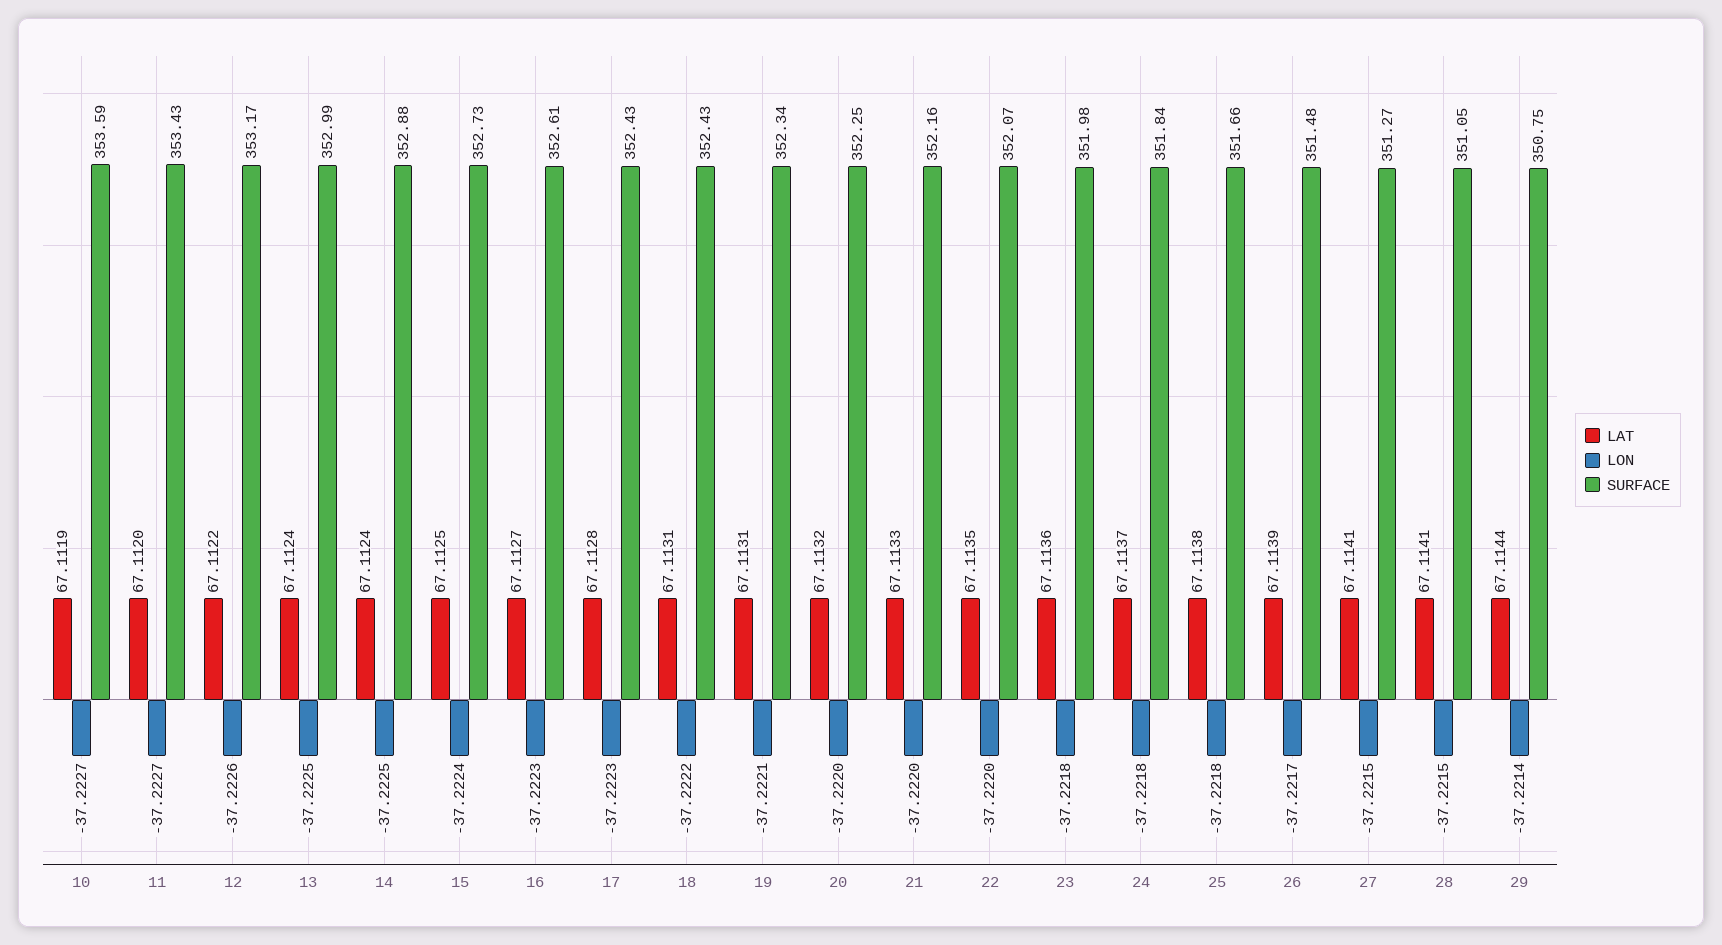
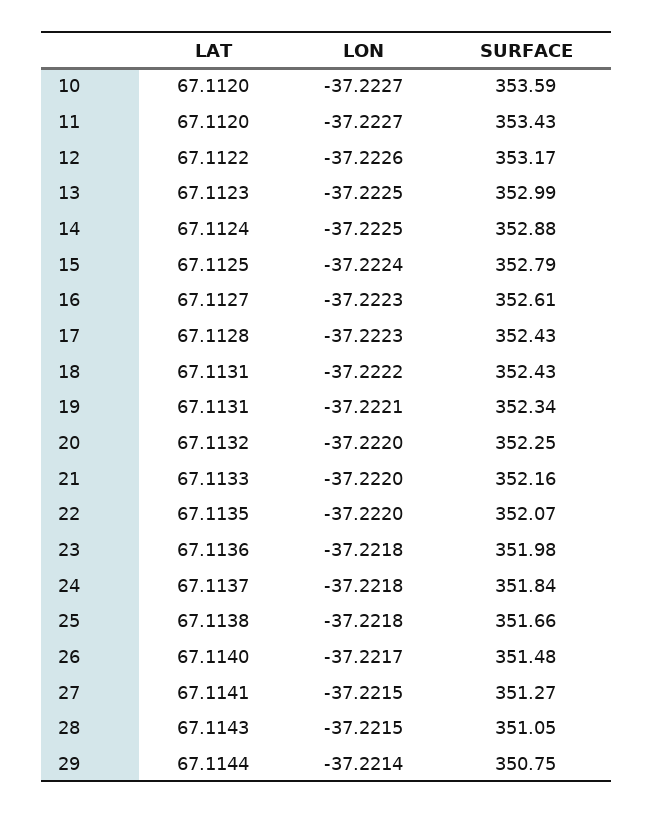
  {
    "LAT": {
-     "10": 67.1119,
+     "10": 67.112,
      "11": 67.112,
      "12": 67.1122,
-     "13": 67.1124,
+     "13": 67.1123,
      "14": 67.1124,
      "15": 67.1125,
      "16": 67.1127,
      "17": 67.1128,
      "18": 67.1131,
      "19": 67.1131,
      "20": 67.1132,
      "21": 67.1133,
      "22": 67.1135,
      "23": 67.1136,
      "24": 67.1137,
      "25": 67.1138,
-     "26": 67.1139,
+     "26": 67.114,
      "27": 67.1141,
-     "28": 67.1141,
+     "28": 67.1143,
      "29": 67.1144
    },
    "LON": {
      "10": -37.2227,
      "11": -37.2227,
      "12": -37.2226,
      "13": -37.2225,
      "14": -37.2225,
      "15": -37.2224,
      "16": -37.2223,
      "17": -37.2223,
      "18": -37.2222,
      "19": -37.2221,
      "20": -37.222,
      "21": -37.222,
      "22": -37.222,
      "23": -37.2218,
      "24": -37.2218,
      "25": -37.2218,
      "26": -37.2217,
      "27": -37.2215,
      "28": -37.2215,
      "29": -37.2214
    },
    "SURFACE": {
      "10": 353.59,
      "11": 353.43,
      "12": 353.17,
      "13": 352.99,
      "14": 352.88,
-     "15": 352.73,
+     "15": 352.79,
      "16": 352.61,
      "17": 352.43,
      "18": 352.43,
      "19": 352.34,
      "20": 352.25,
      "21": 352.16,
      "22": 352.07,
      "23": 351.98,
      "24": 351.84,
      "25": 351.66,
      "26": 351.48,
      "27": 351.27,
      "28": 351.05,
      "29": 350.75
    }
  }

